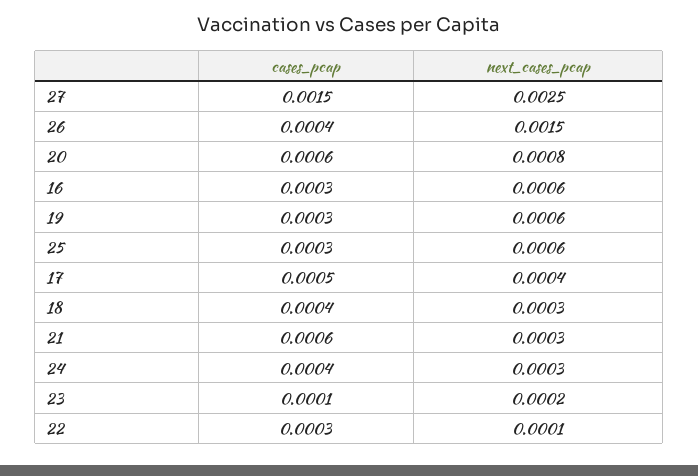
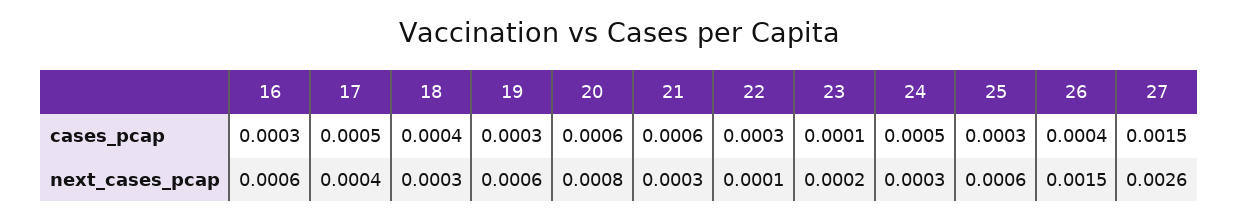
  {
    "cases_pcap": {
      "27": 0.0015,
      "26": 0.0004,
      "20": 0.0006,
      "16": 0.0003,
      "19": 0.0003,
      "25": 0.0003,
      "17": 0.0005,
      "18": 0.0004,
      "21": 0.0006,
-     "24": 0.0004,
+     "24": 0.0005,
      "23": 0.0001,
      "22": 0.0003
    },
    "next_cases_pcap": {
-     "27": 0.0025,
+     "27": 0.0026,
      "26": 0.0015,
      "20": 0.0008,
      "16": 0.0006,
      "19": 0.0006,
      "25": 0.0006,
      "17": 0.0004,
      "18": 0.0003,
      "21": 0.0003,
      "24": 0.0003,
      "23": 0.0002,
      "22": 0.0001
    }
  }

